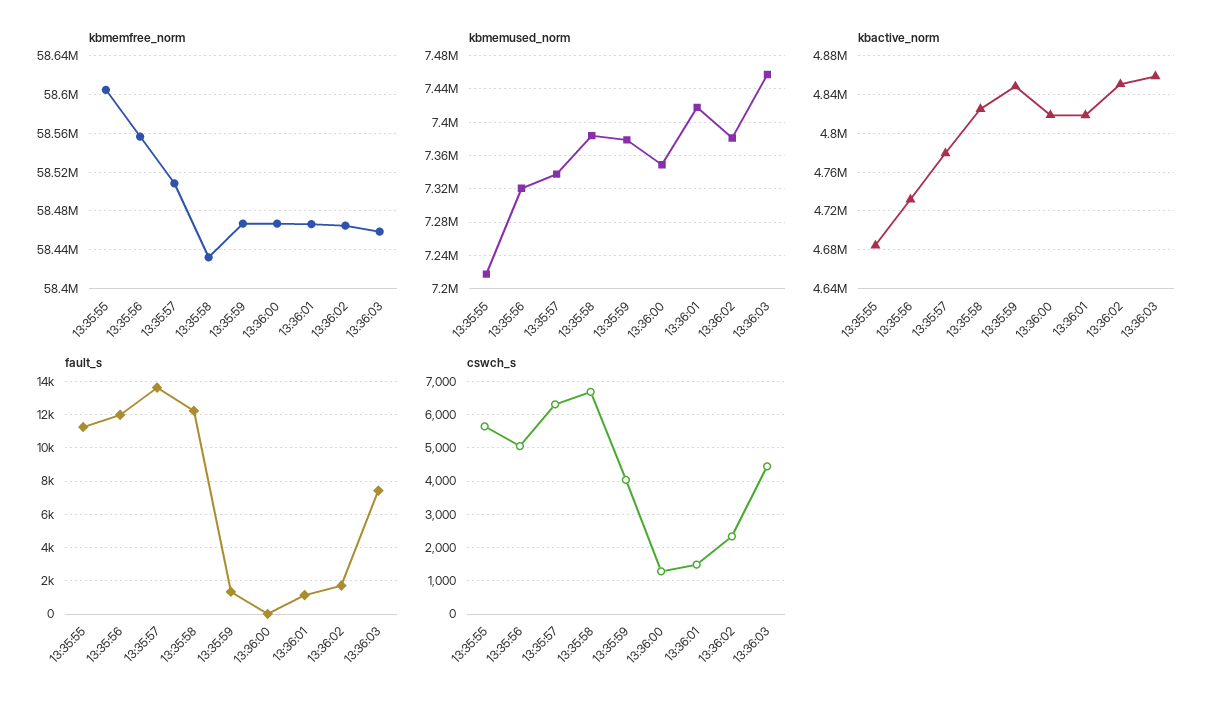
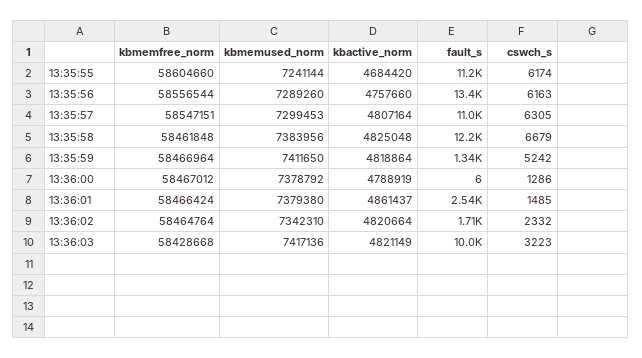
  {
    "kbmemfree_norm": {
      "13:35:55": 58604660,
      "13:35:56": 58556544,
-     "13:35:57": 58510000,
+     "13:35:57": 58547151,
-     "13:35:58": 58430000,
+     "13:35:58": 58461848,
      "13:35:59": 58466964,
      "13:36:00": 58467012,
      "13:36:01": 58466424,
      "13:36:02": 58464764,
-     "13:36:03": 58460000
+     "13:36:03": 58428668
    },
    "kbmemused_norm": {
-     "13:35:55": 7220000,
+     "13:35:55": 7241144,
-     "13:35:56": 7320000,
+     "13:35:56": 7289260,
-     "13:35:57": 7340000,
+     "13:35:57": 7299453,
      "13:35:58": 7383956,
-     "13:35:59": 7380000,
+     "13:35:59": 7411650,
-     "13:36:00": 7350000,
+     "13:36:00": 7378792,
-     "13:36:01": 7420000,
+     "13:36:01": 7379380,
-     "13:36:02": 7380000,
+     "13:36:02": 7342310,
-     "13:36:03": 7460000
+     "13:36:03": 7417136
    },
    "kbactive_norm": {
      "13:35:55": 4684420,
-     "13:35:56": 4730000,
+     "13:35:56": 4757660,
-     "13:35:57": 4780000,
+     "13:35:57": 4807164,
      "13:35:58": 4825048,
-     "13:35:59": 4850000,
+     "13:35:59": 4818864,
-     "13:36:00": 4820000,
+     "13:36:00": 4788919,
-     "13:36:01": 4820000,
+     "13:36:01": 4861437,
-     "13:36:02": 4850000,
+     "13:36:02": 4820664,
-     "13:36:03": 4860000
+     "13:36:03": 4821149
    },
    "fault_s": {
      "13:35:55": 11200,
-     "13:35:56": 12000,
+     "13:35:56": 13400,
-     "13:35:57": 13500,
+     "13:35:57": 11000,
      "13:35:58": 12200,
      "13:35:59": 1340,
      "13:36:00": 6,
-     "13:36:01": 1000,
+     "13:36:01": 2540,
      "13:36:02": 1710,
-     "13:36:03": 7500
+     "13:36:03": 10000
    },
    "cswch_s": {
-     "13:35:55": 5600,
+     "13:35:55": 6174,
-     "13:35:56": 5000,
+     "13:35:56": 6163,
      "13:35:57": 6305,
      "13:35:58": 6679,
-     "13:35:59": 4000,
+     "13:35:59": 5242,
      "13:36:00": 1286,
      "13:36:01": 1485,
      "13:36:02": 2332,
-     "13:36:03": 4400
+     "13:36:03": 3223
    }
  }

